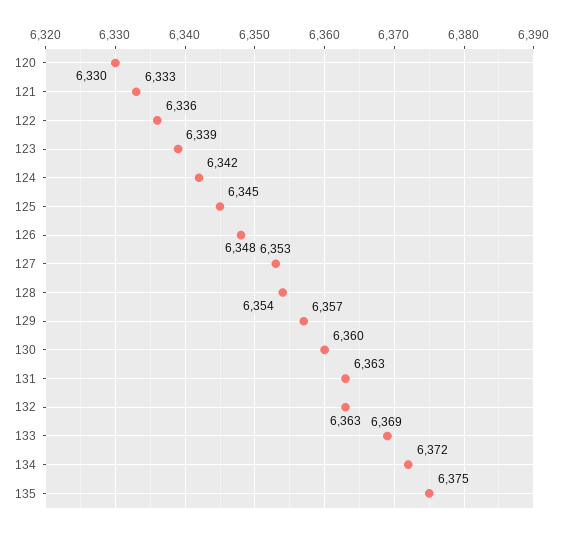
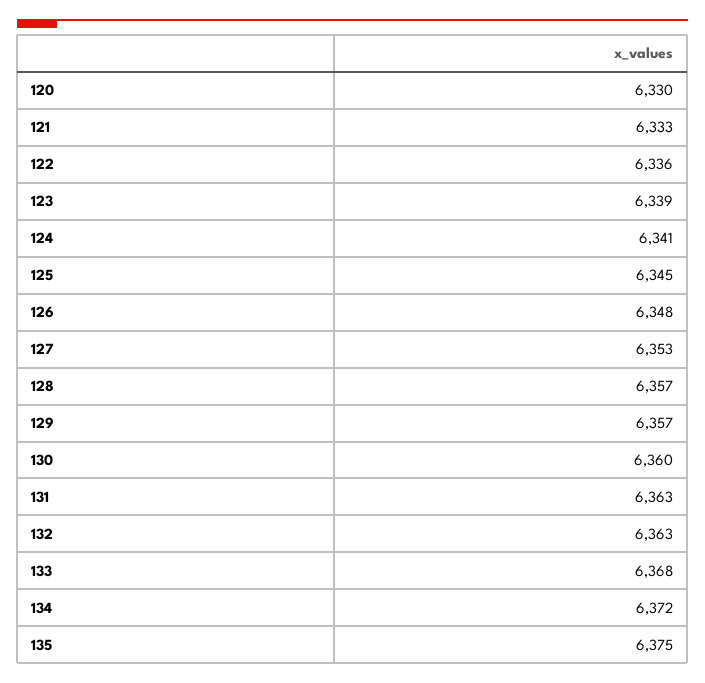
  {
    "120": 6330,
    "121": 6333,
    "122": 6336,
    "123": 6339,
-   "124": 6342,
+   "124": 6341,
    "125": 6345,
    "126": 6348,
    "127": 6353,
-   "128": 6354,
+   "128": 6357,
    "129": 6357,
    "130": 6360,
    "131": 6363,
    "132": 6363,
-   "133": 6369,
+   "133": 6368,
    "134": 6372,
    "135": 6375
  }

